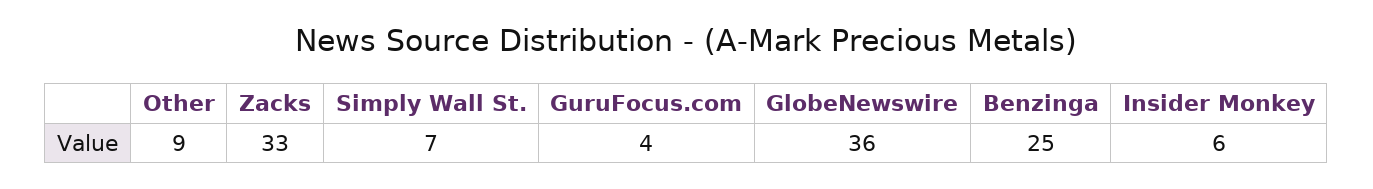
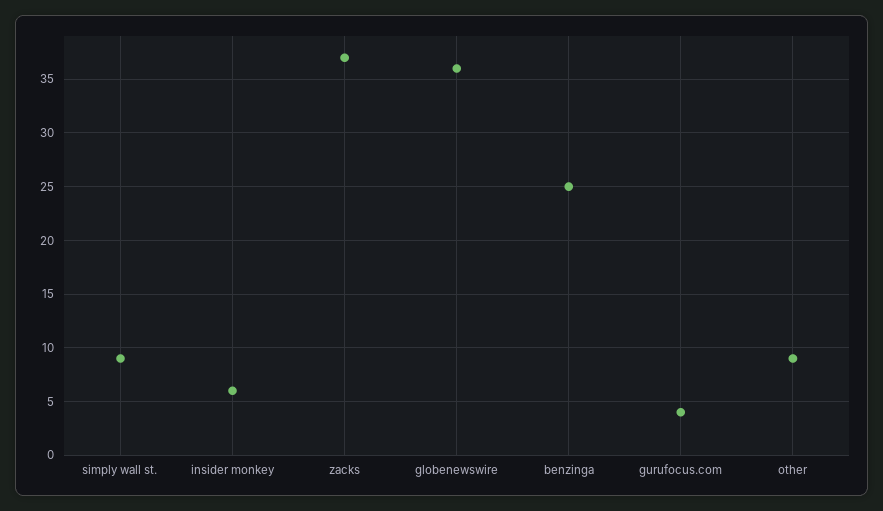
  {
    "Other": 9,
-   "Zacks": 33,
+   "Zacks": 37,
-   "Simply Wall St.": 7,
+   "Simply Wall St.": 9,
    "GuruFocus.com": 4,
    "GlobeNewswire": 36,
    "Benzinga": 25,
    "Insider Monkey": 6
  }

